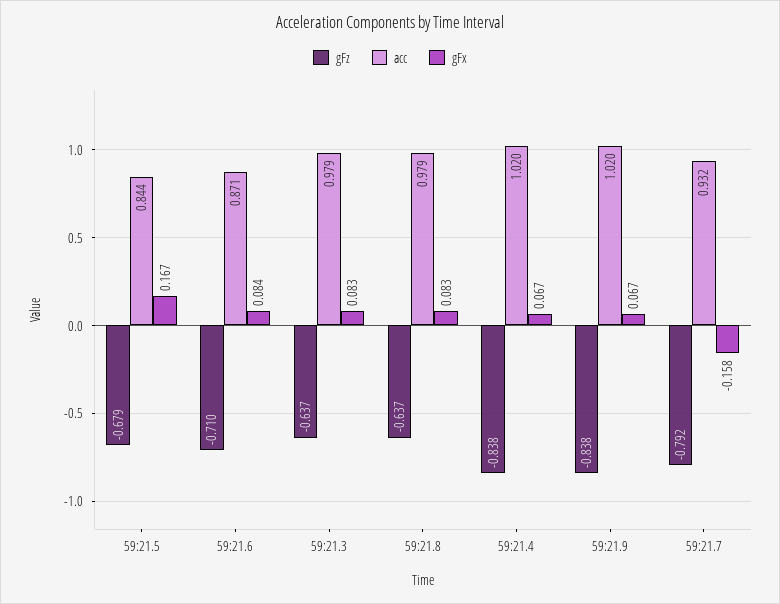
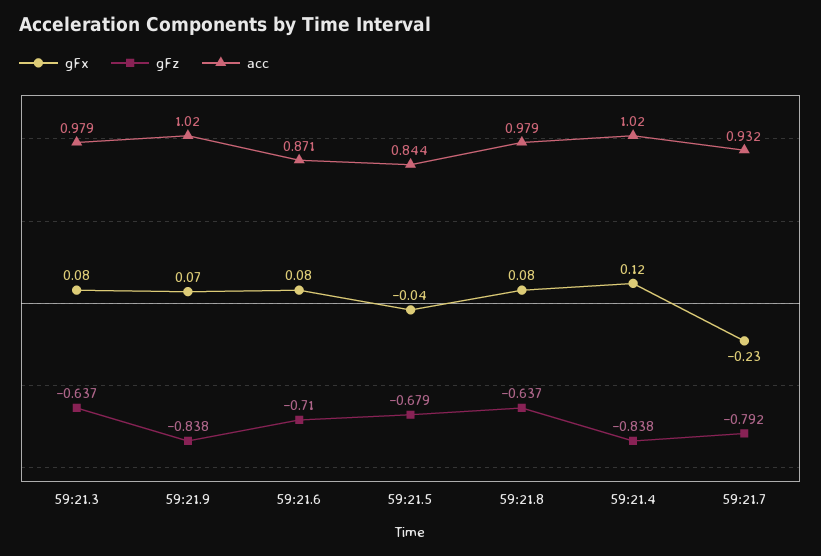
  {
    "gFz": {
      "59:21.5": -0.679,
      "59:21.6": -0.71,
      "59:21.3": -0.637,
      "59:21.8": -0.637,
      "59:21.4": -0.838,
      "59:21.9": -0.838,
      "59:21.7": -0.792
    },
    "acc": {
      "59:21.5": 0.844,
      "59:21.6": 0.871,
      "59:21.3": 0.979,
      "59:21.8": 0.979,
      "59:21.4": 1.02,
      "59:21.9": 1.02,
      "59:21.7": 0.932
    },
    "gFx": {
-     "59:21.5": 0.167,
+     "59:21.5": -0.04,
      "59:21.6": 0.084,
      "59:21.3": 0.083,
      "59:21.8": 0.083,
-     "59:21.4": 0.067,
+     "59:21.4": 0.12,
      "59:21.9": 0.067,
-     "59:21.7": -0.158
+     "59:21.7": -0.23
    }
  }

